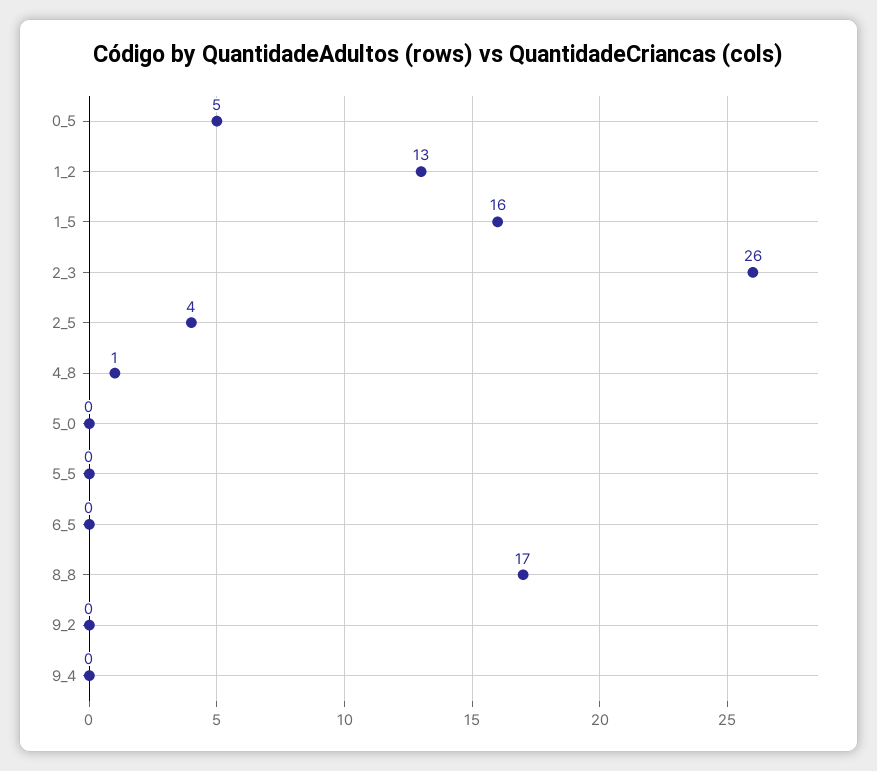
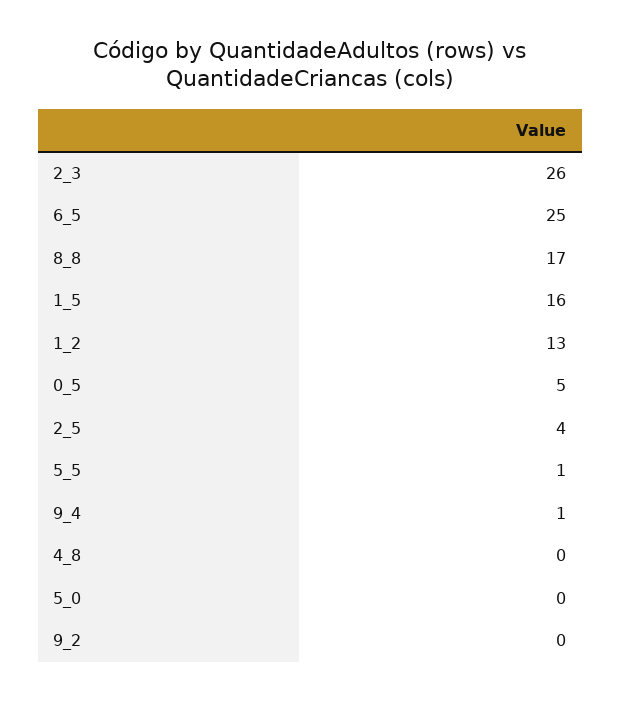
  {
    "0_5": 5,
    "1_2": 13,
    "1_5": 16,
    "2_3": 26,
    "2_5": 4,
-   "4_8": 1,
+   "4_8": 0,
    "5_0": 0,
-   "5_5": 0,
+   "5_5": 1,
-   "6_5": 0,
+   "6_5": 25,
    "8_8": 17,
    "9_2": 0,
-   "9_4": 0
+   "9_4": 1
  }

